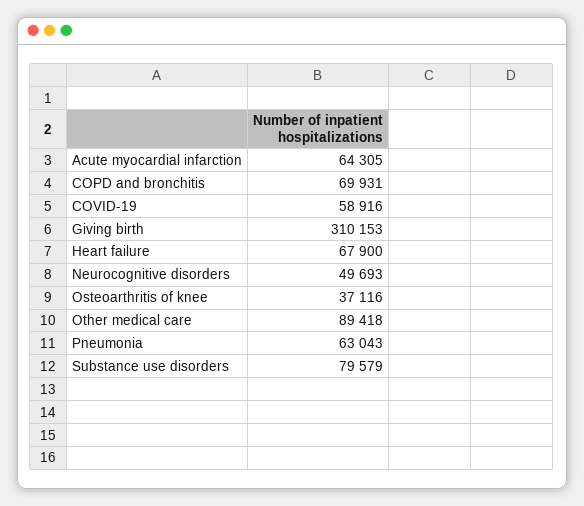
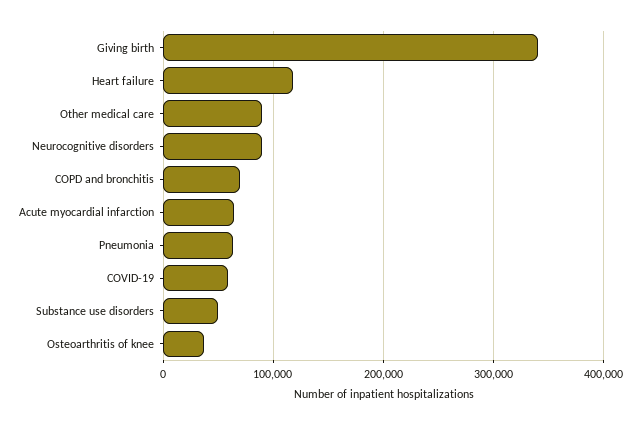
  {
    "Acute myocardial infarction": 64305,
    "COPD and bronchitis": 69931,
    "COVID-19": 58916,
-   "Giving birth": 310153,
+   "Giving birth": 340000,
-   "Heart failure": 67900,
+   "Heart failure": 120000,
-   "Neurocognitive disorders": 49693,
+   "Neurocognitive disorders": 90000,
    "Osteoarthritis of knee": 37116,
    "Other medical care": 89418,
    "Pneumonia": 63043,
-   "Substance use disorders": 79579
+   "Substance use disorders": 50000
  }

